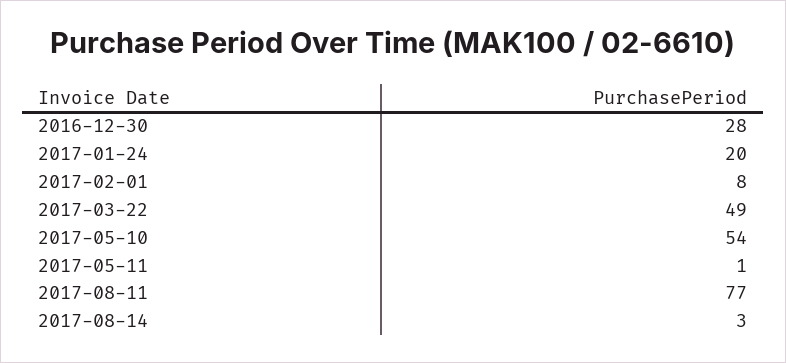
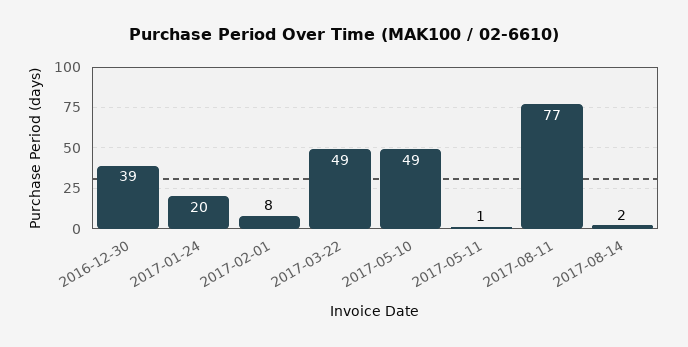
  {
-   "2016-12-30": 28,
+   "2016-12-30": 39,
    "2017-01-24": 20,
    "2017-02-01": 8,
    "2017-03-22": 49,
-   "2017-05-10": 54,
+   "2017-05-10": 49,
    "2017-05-11": 1,
    "2017-08-11": 77,
-   "2017-08-14": 3
+   "2017-08-14": 2
  }

